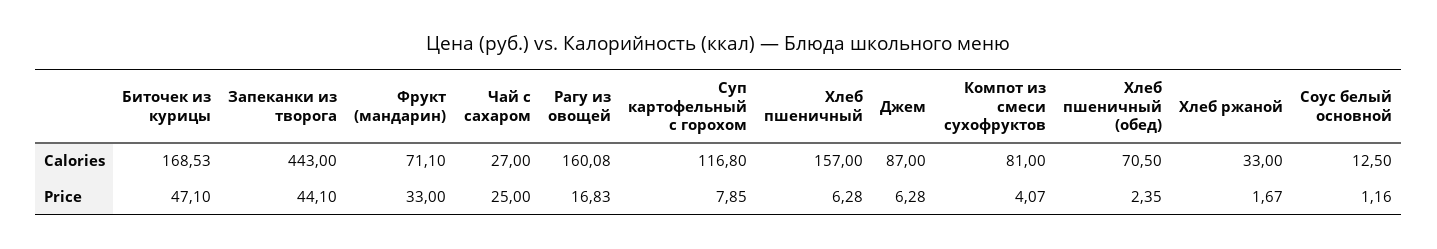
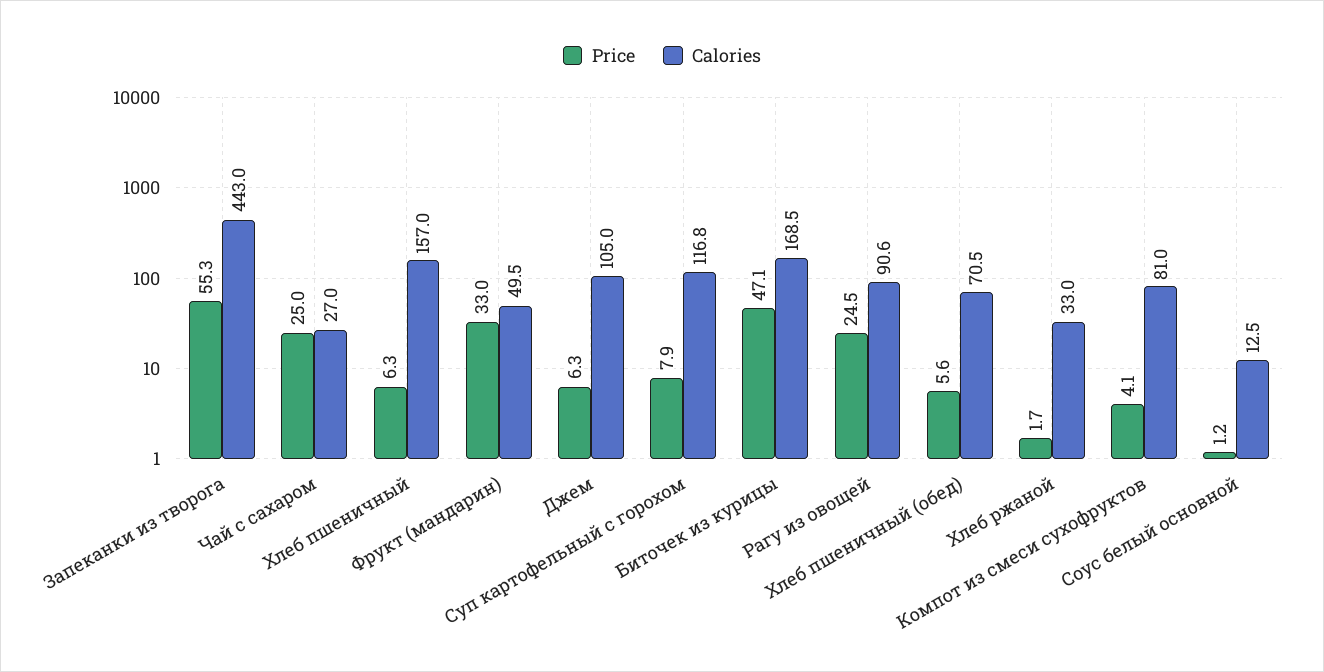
  {
    "Calories": {
      "Биточек из курицы": 168.53,
      "Запеканки из творога": 443,
-     "Фрукт (мандарин)": 71.1,
+     "Фрукт (мандарин)": 49.5,
      "Чай с сахаром": 27,
-     "Рагу из овощей": 160.08,
+     "Рагу из овощей": 90.6,
      "Суп картофельный с горохом": 116.8,
      "Хлеб пшеничный": 157,
-     "Джем": 87,
+     "Джем": 105,
      "Компот из смеси сухофруктов": 81,
      "Хлеб пшеничный (обед)": 70.5,
      "Хлеб ржаной": 33,
      "Соус белый основной": 12.5
    },
    "Price": {
      "Биточек из курицы": 47.1,
-     "Запеканки из творога": 44.1,
+     "Запеканки из творога": 55.3,
      "Фрукт (мандарин)": 33,
      "Чай с сахаром": 25,
-     "Рагу из овощей": 16.83,
+     "Рагу из овощей": 24.5,
      "Суп картофельный с горохом": 7.85,
      "Хлеб пшеничный": 6.28,
      "Джем": 6.28,
      "Компот из смеси сухофруктов": 4.07,
-     "Хлеб пшеничный (обед)": 2.35,
+     "Хлеб пшеничный (обед)": 5.6,
      "Хлеб ржаной": 1.67,
      "Соус белый основной": 1.16
    }
  }

